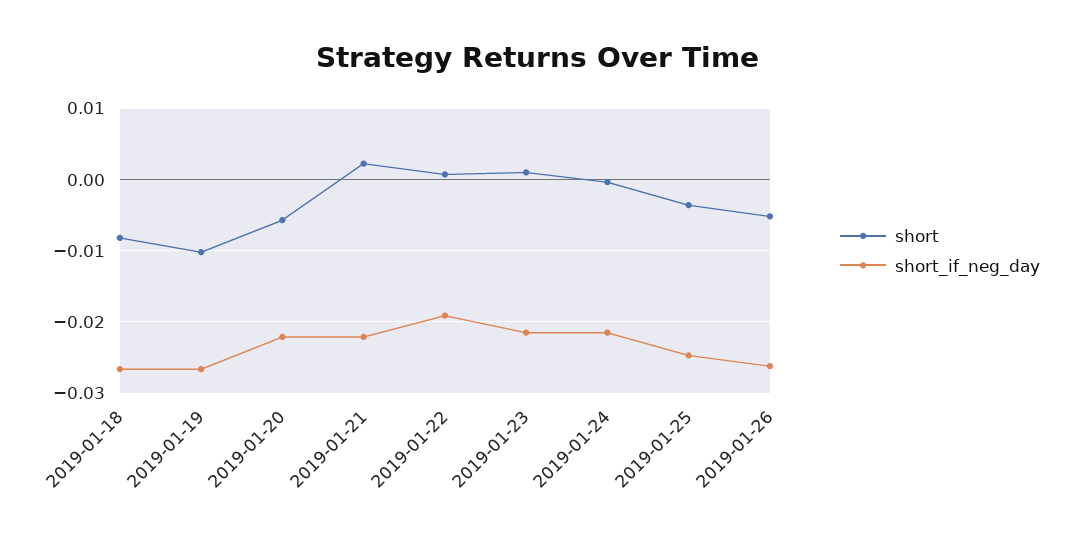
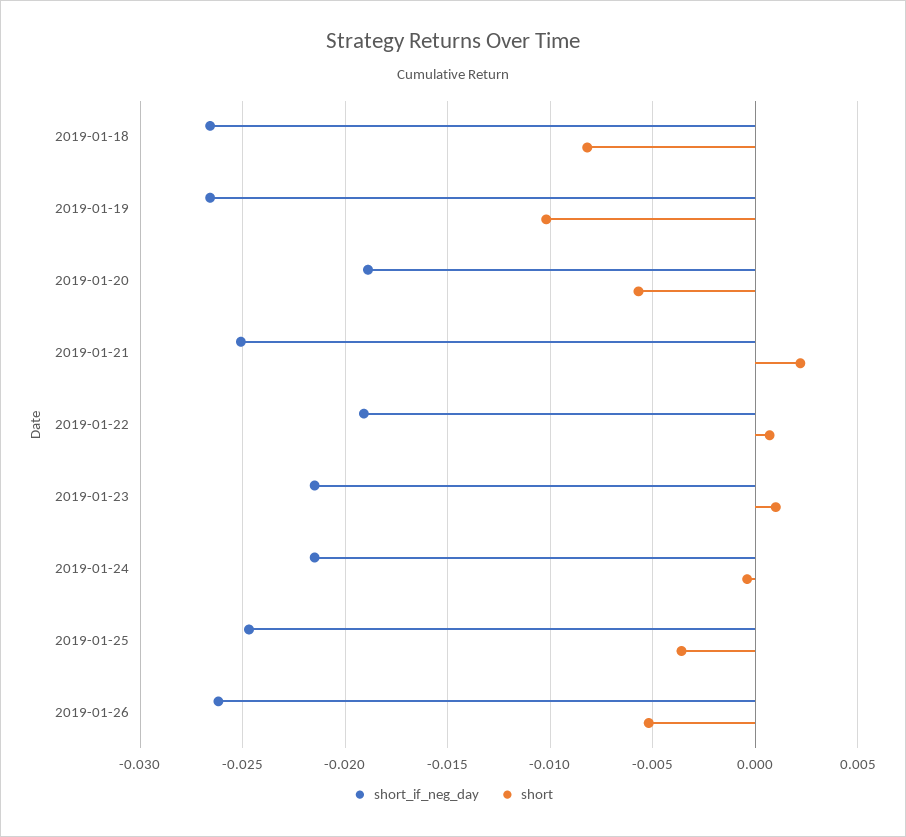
  {
    "short": {
      "2019-01-18": -0.008,
      "2019-01-19": -0.01,
      "2019-01-20": -0.0055,
      "2019-01-21": 0.002,
      "2019-01-22": 0.0005,
      "2019-01-23": 0.001,
      "2019-01-24": -0.0005,
      "2019-01-25": -0.0035,
      "2019-01-26": -0.005
    },
    "short_if_neg_day": {
      "2019-01-18": -0.0265,
      "2019-01-19": -0.0265,
-     "2019-01-20": -0.022,
+     "2019-01-20": -0.019,
-     "2019-01-21": -0.022,
+     "2019-01-21": -0.025,
      "2019-01-22": -0.019,
      "2019-01-23": -0.0215,
      "2019-01-24": -0.0215,
      "2019-01-25": -0.0245,
      "2019-01-26": -0.026
    }
  }

